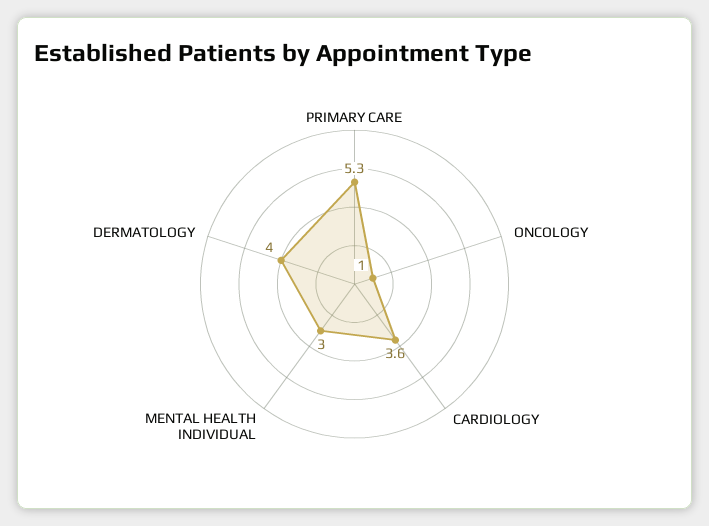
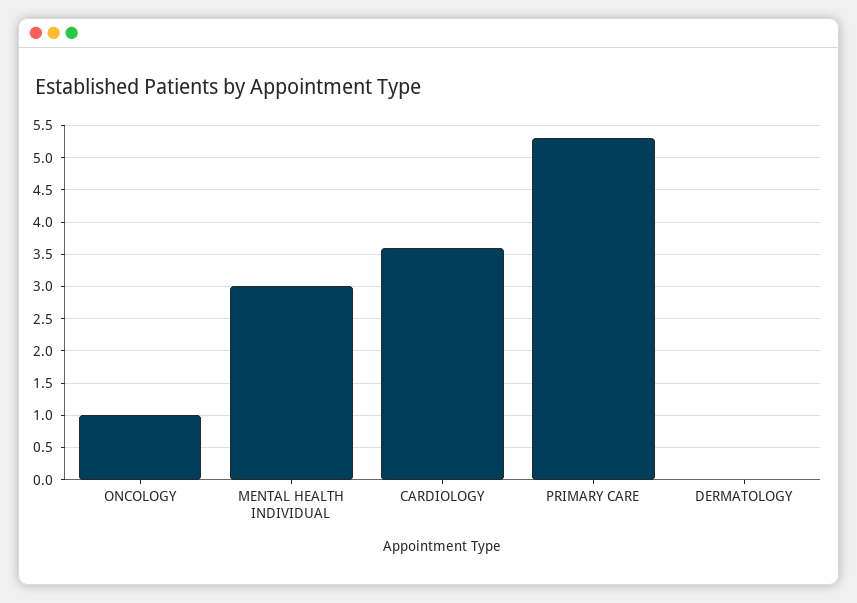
  {
    "PRIMARY CARE": 5.3,
    "ONCOLOGY": 1,
    "CARDIOLOGY": 3.6,
    "MENTAL HEALTH INDIVIDUAL": 3,
-   "DERMATOLOGY": 4
+   "DERMATOLOGY": 0
  }

